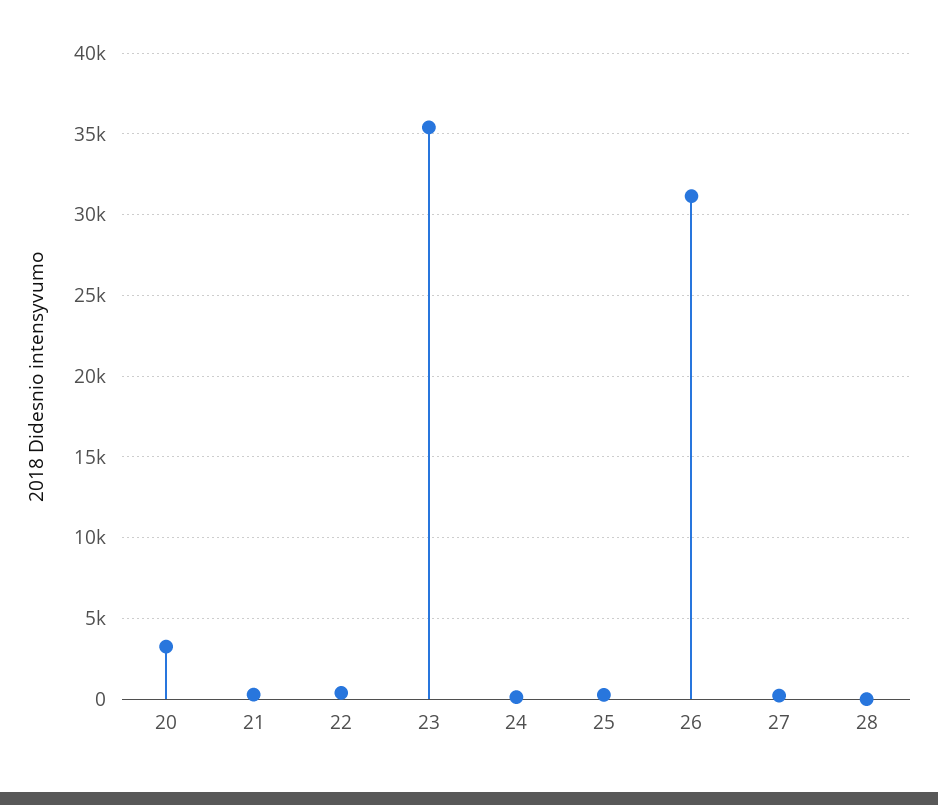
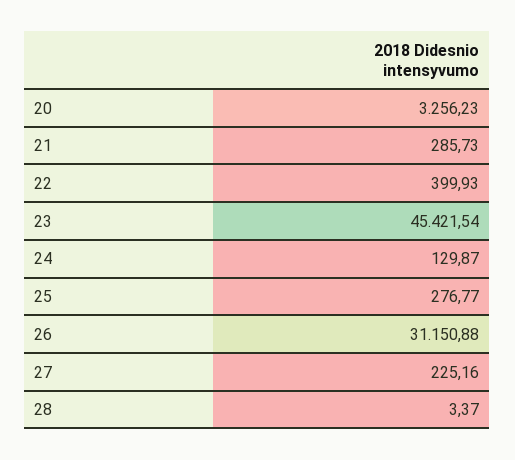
  {
    "20": 3256.23,
    "21": 285.73,
    "22": 399.93,
-   "23": 35500,
+   "23": 45421.54,
    "24": 129.87,
    "25": 276.77,
    "26": 31150.88,
    "27": 225.16,
    "28": 3.37
  }

